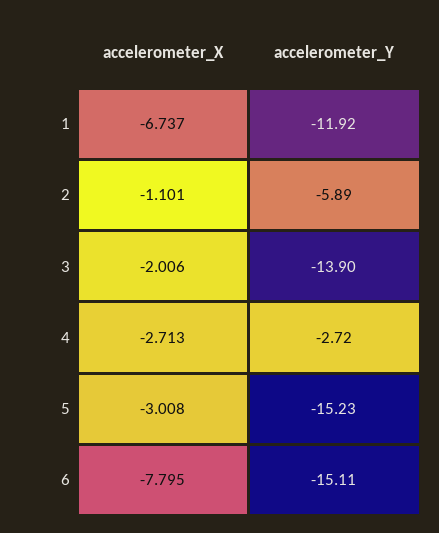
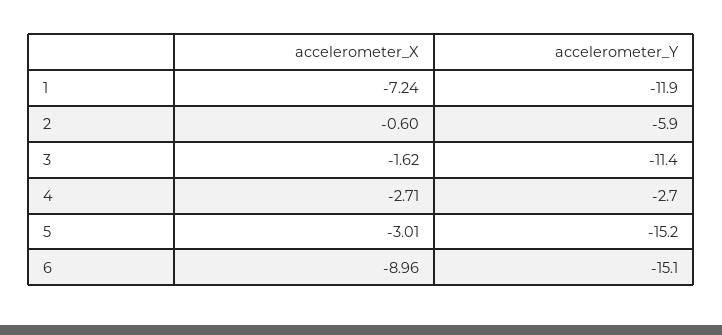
  {
    "accelerometer_X": {
-     "1": -6.737,
+     "1": -7.24,
-     "2": -1.101,
+     "2": -0.6,
-     "3": -2.006,
+     "3": -1.62,
      "4": -2.713,
      "5": -3.008,
-     "6": -7.795
+     "6": -8.96
    },
    "accelerometer_Y": {
      "1": -11.92,
      "2": -5.89,
-     "3": -13.9,
+     "3": -11.4,
      "4": -2.72,
      "5": -15.23,
      "6": -15.11
    }
  }

